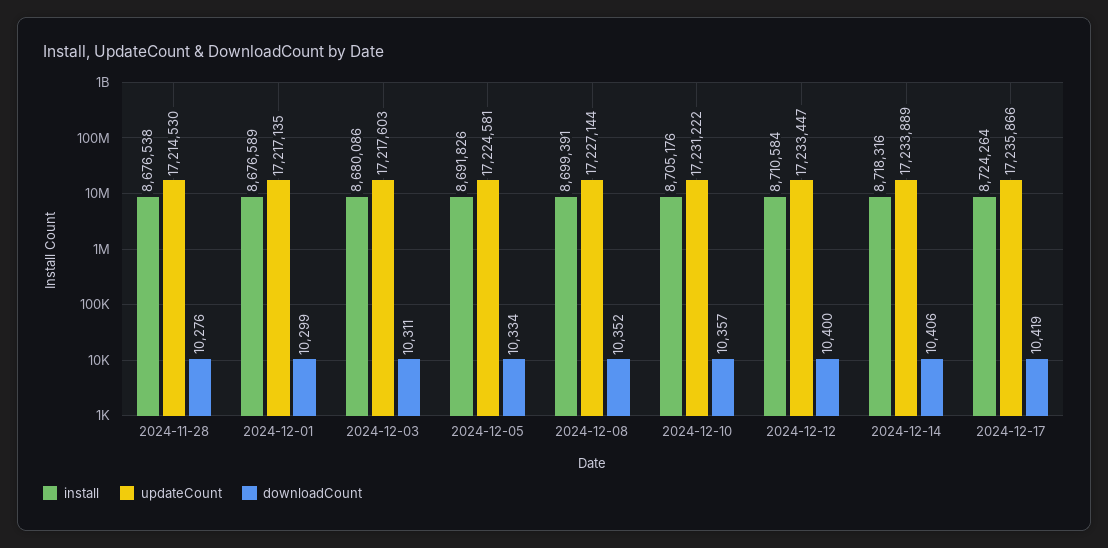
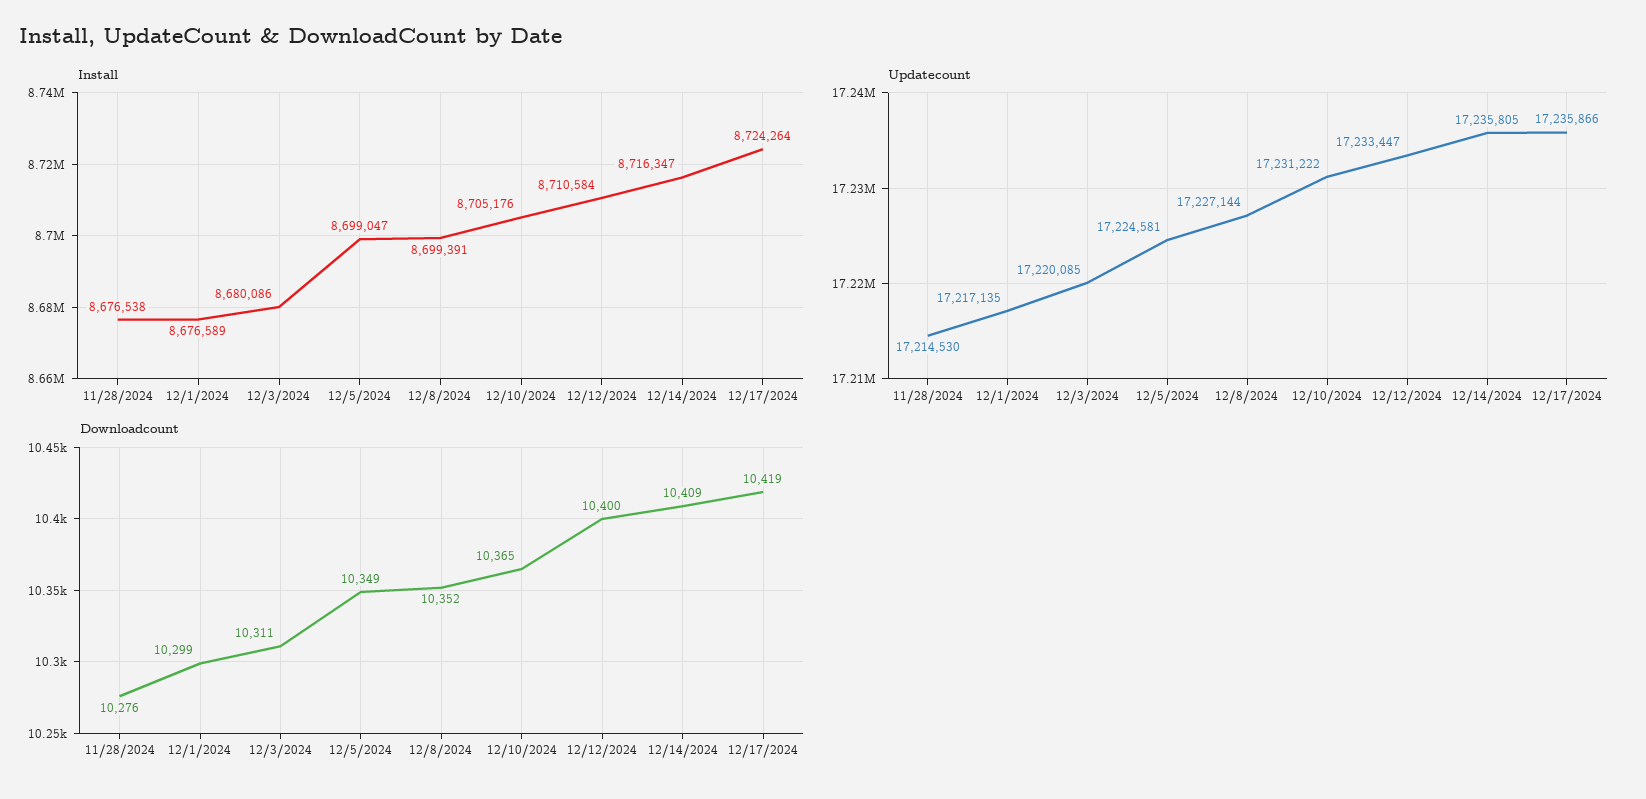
  {
    "install": {
      "2024-11-28": 8676538,
      "2024-12-01": 8676589,
      "2024-12-03": 8680086,
-     "2024-12-05": 8691826,
+     "2024-12-05": 8699047,
      "2024-12-08": 8699391,
      "2024-12-10": 8705176,
      "2024-12-12": 8710584,
-     "2024-12-14": 8718316,
+     "2024-12-14": 8716347,
      "2024-12-17": 8724264
    },
    "updateCount": {
      "2024-11-28": 17214530,
      "2024-12-01": 17217135,
-     "2024-12-03": 17217603,
+     "2024-12-03": 17220085,
      "2024-12-05": 17224581,
      "2024-12-08": 17227144,
      "2024-12-10": 17231222,
      "2024-12-12": 17233447,
-     "2024-12-14": 17233889,
+     "2024-12-14": 17235805,
      "2024-12-17": 17235866
    },
    "downloadCount": {
      "2024-11-28": 10276,
      "2024-12-01": 10299,
      "2024-12-03": 10311,
-     "2024-12-05": 10334,
+     "2024-12-05": 10349,
      "2024-12-08": 10352,
-     "2024-12-10": 10357,
+     "2024-12-10": 10365,
      "2024-12-12": 10400,
-     "2024-12-14": 10406,
+     "2024-12-14": 10409,
      "2024-12-17": 10419
    }
  }

